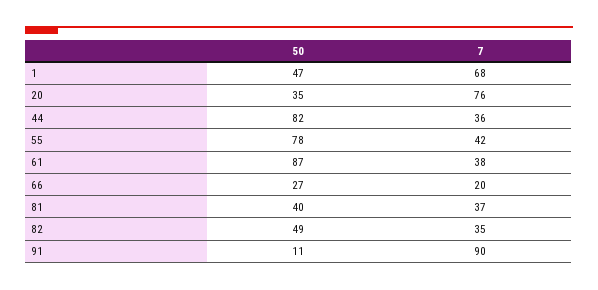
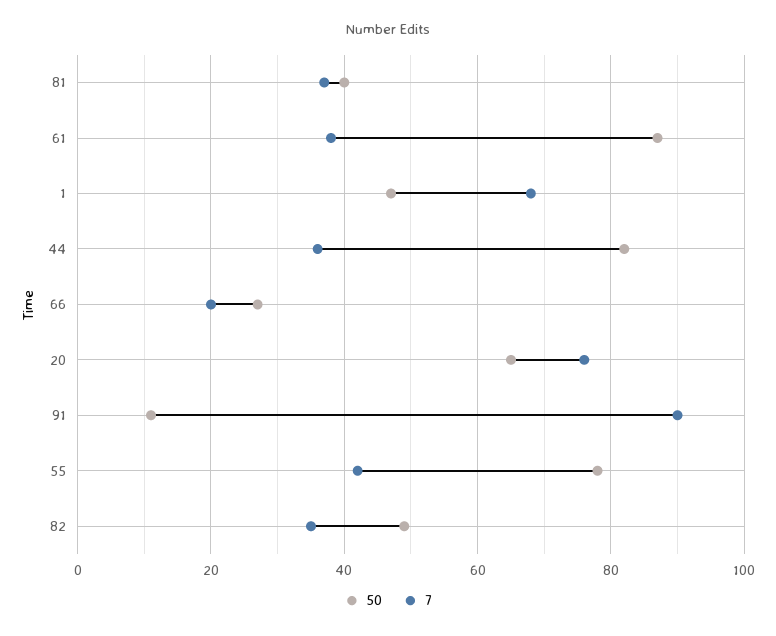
  {
    "50": {
      "1": 47,
-     "20": 35,
+     "20": 65,
      "44": 82,
      "55": 78,
      "61": 87,
      "66": 27,
      "81": 40,
      "82": 49,
      "91": 11
    },
    "7": {
      "1": 68,
      "20": 76,
      "44": 36,
      "55": 42,
      "61": 38,
      "66": 20,
      "81": 37,
      "82": 35,
      "91": 90
    }
  }

